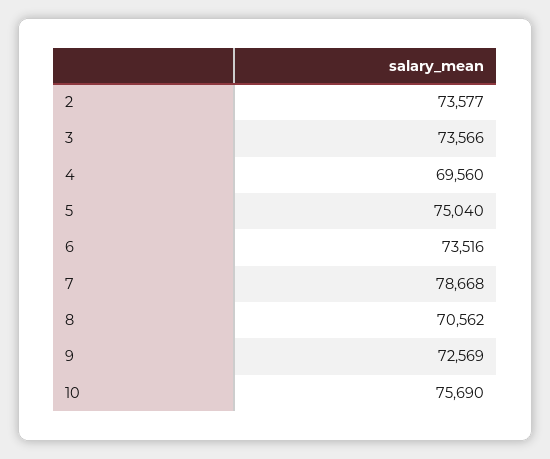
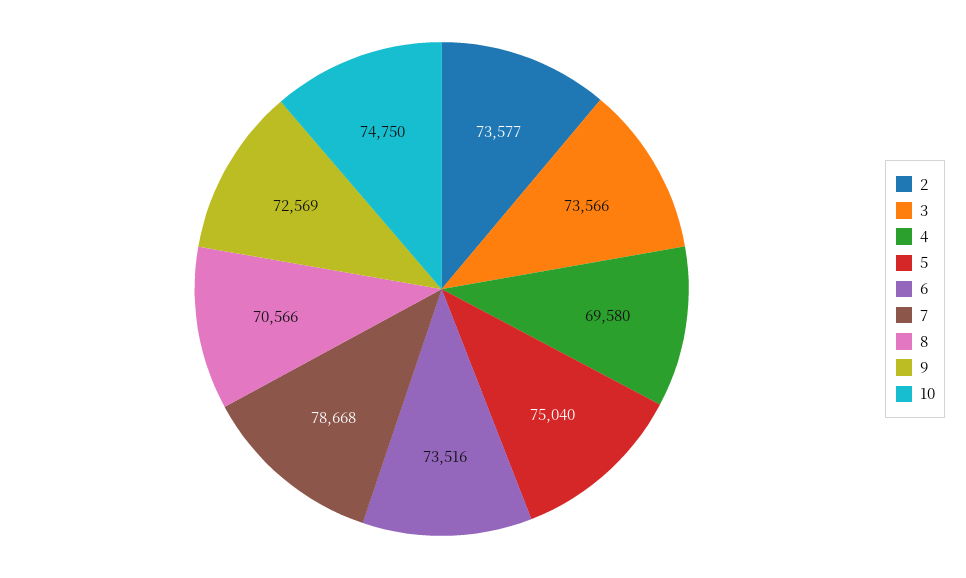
  {
    "2": 73577,
    "3": 73566,
-   "4": 69560,
+   "4": 69580,
    "5": 75040,
    "6": 73516,
    "7": 78668,
-   "8": 70562,
+   "8": 70566,
    "9": 72569,
-   "10": 75690
+   "10": 74750
  }

